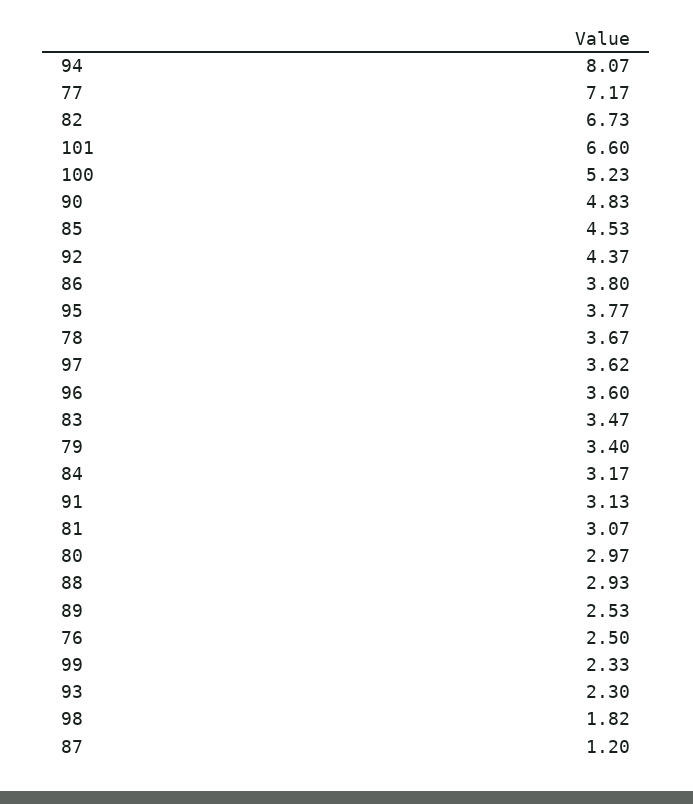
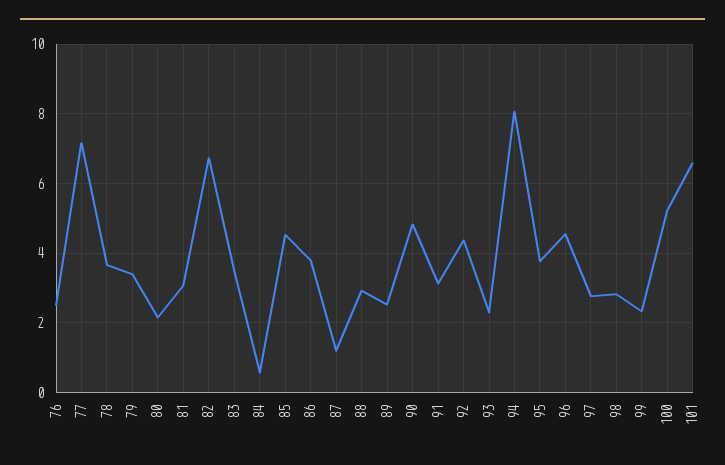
  {
    "94": 8.07,
    "77": 7.17,
    "82": 6.73,
    "101": 6.6,
    "100": 5.23,
    "90": 4.83,
    "85": 4.53,
    "92": 4.37,
    "86": 3.8,
    "95": 3.77,
    "78": 3.67,
-   "97": 3.62,
+   "97": 2.8,
-   "96": 3.6,
+   "96": 4.6,
    "83": 3.47,
    "79": 3.4,
-   "84": 3.17,
+   "84": 0.6,
    "91": 3.13,
    "81": 3.07,
-   "80": 2.97,
+   "80": 2.2,
    "88": 2.93,
    "89": 2.53,
    "76": 2.5,
    "99": 2.33,
    "93": 2.3,
-   "98": 1.82,
+   "98": 2.8,
    "87": 1.2
  }

